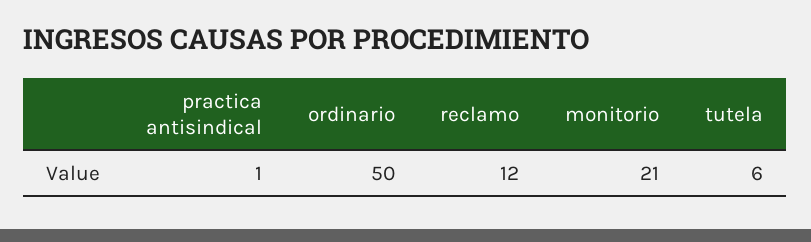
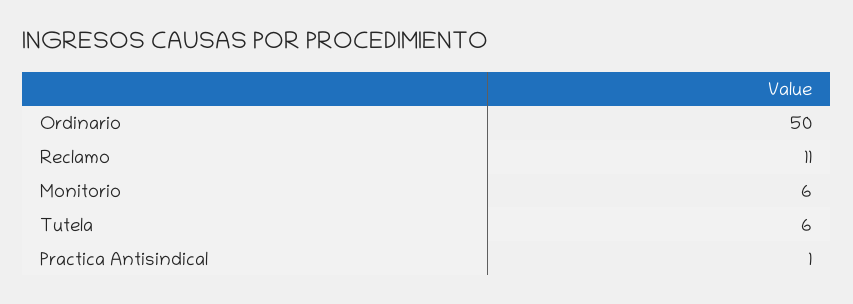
  {
    "practica antisindical": 1,
    "ordinario": 50,
-   "reclamo": 12,
+   "reclamo": 11,
-   "monitorio": 21,
+   "monitorio": 6,
    "tutela": 6
  }

